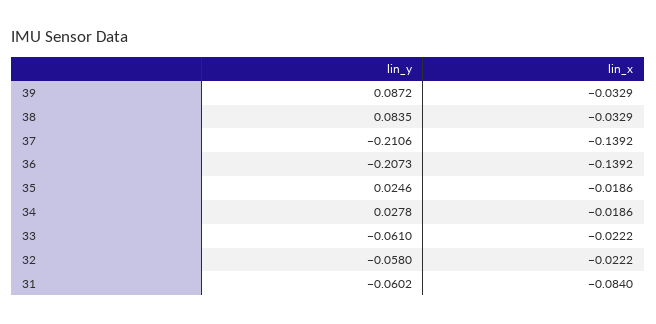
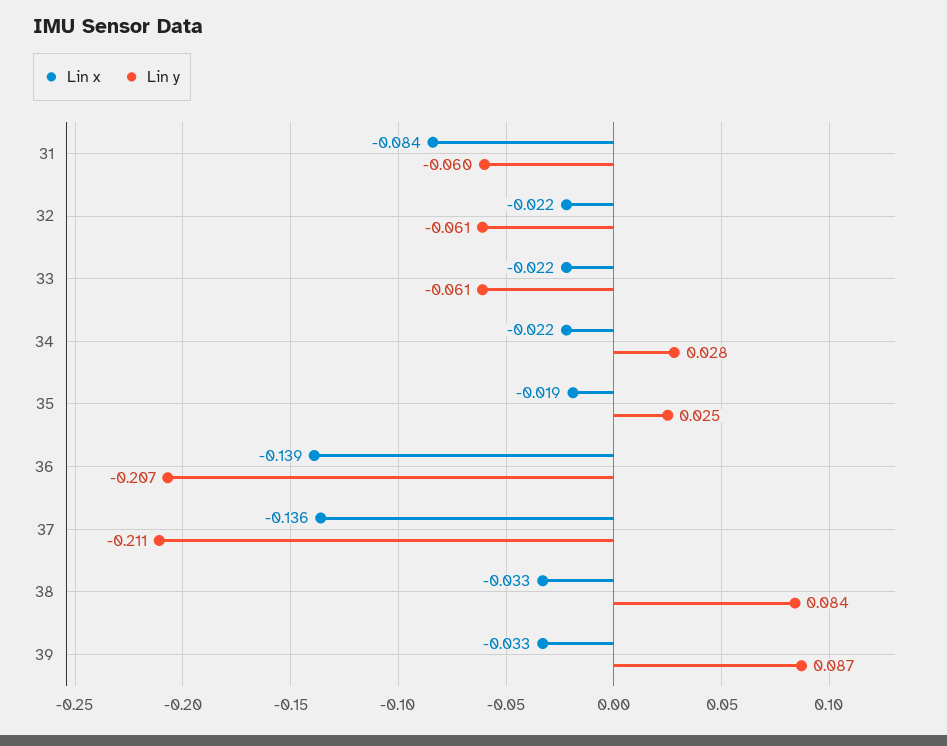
  {
    "lin_y": {
      "39": 0.0872,
      "38": 0.0835,
      "37": -0.2106,
      "36": -0.2073,
      "35": 0.0246,
      "34": 0.0278,
      "33": -0.061,
-     "32": -0.058,
+     "32": -0.061,
      "31": -0.0602
    },
    "lin_x": {
      "39": -0.0329,
      "38": -0.0329,
-     "37": -0.1392,
+     "37": -0.136,
      "36": -0.1392,
      "35": -0.0186,
-     "34": -0.0186,
+     "34": -0.022,
      "33": -0.0222,
      "32": -0.0222,
      "31": -0.084
    }
  }

